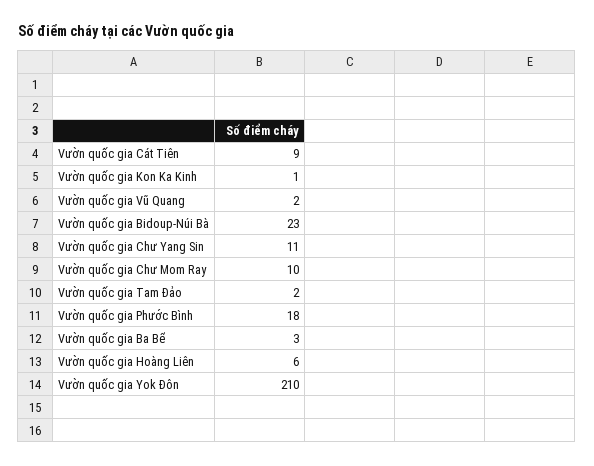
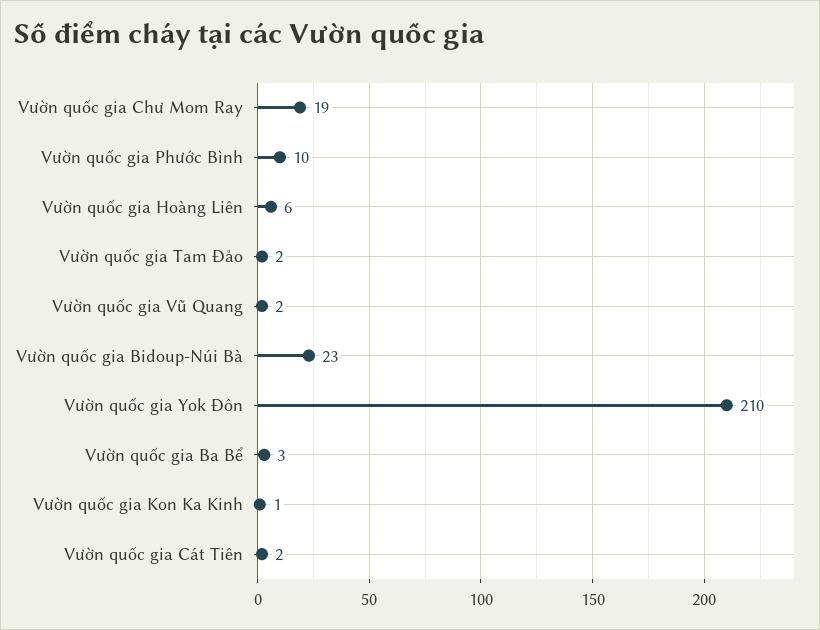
  {
-   "Vườn quốc gia Cát Tiên": 9,
+   "Vườn quốc gia Cát Tiên": 2,
    "Vườn quốc gia Kon Ka Kinh": 1,
    "Vườn quốc gia Vũ Quang": 2,
    "Vườn quốc gia Bidoup-Núi Bà": 23,
-   "Vườn quốc gia Chư Yang Sin": 11,
-   "Vườn quốc gia Chư Mom Ray": 10,
+   "Vườn quốc gia Chư Mom Ray": 19,
    "Vườn quốc gia Tam Đảo": 2,
-   "Vườn quốc gia Phước Bình": 18,
+   "Vườn quốc gia Phước Bình": 10,
    "Vườn quốc gia Ba Bể": 3,
    "Vườn quốc gia Hoàng Liên": 6,
    "Vườn quốc gia Yok Đôn": 210
  }

